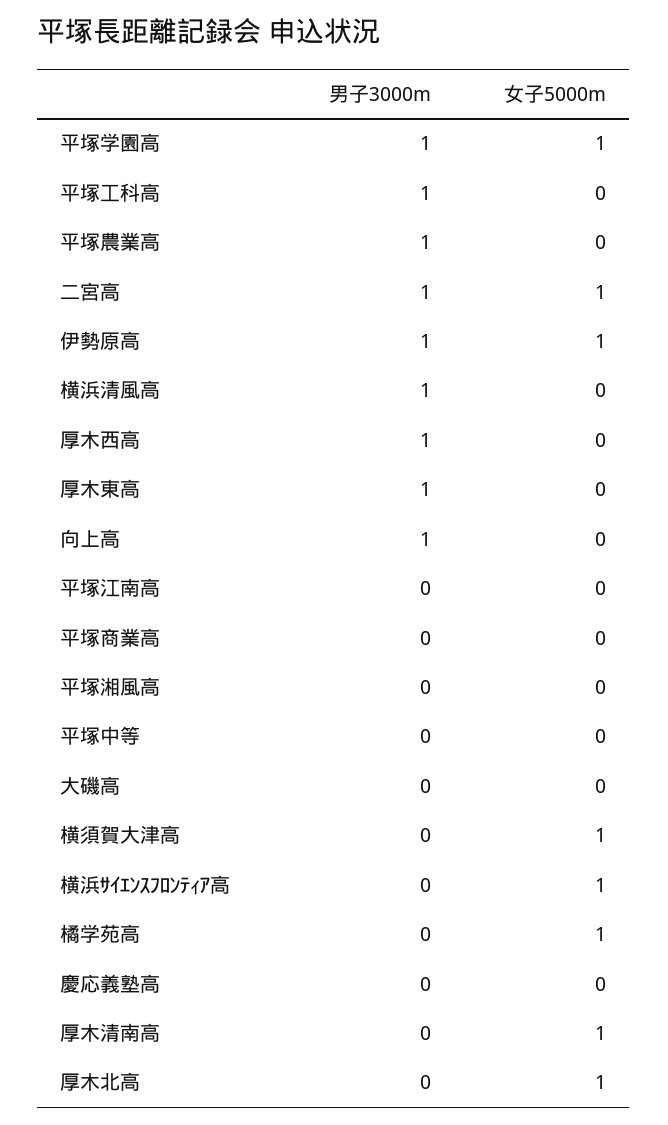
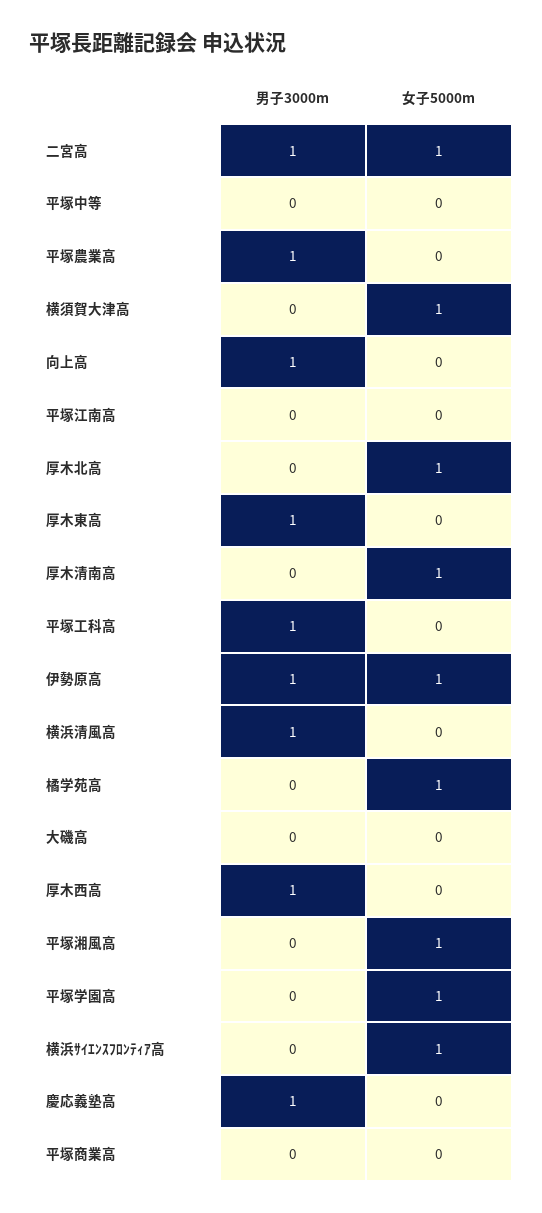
  {
    "男子3000m": {
-     "平塚学園高": 1,
+     "平塚学園高": 0,
      "平塚工科高": 1,
      "平塚農業高": 1,
      "二宮高": 1,
      "伊勢原高": 1,
      "横浜清風高": 1,
      "厚木西高": 1,
      "厚木東高": 1,
      "向上高": 1,
      "平塚江南高": 0,
      "平塚商業高": 0,
      "平塚湘風高": 0,
      "平塚中等": 0,
      "大磯高": 0,
      "横須賀大津高": 0,
      "横浜ｻｲｴﾝｽﾌﾛﾝﾃｨｱ高": 0,
      "橘学苑高": 0,
-     "慶応義塾高": 0,
+     "慶応義塾高": 1,
      "厚木清南高": 0,
      "厚木北高": 0
    },
    "女子5000m": {
      "平塚学園高": 1,
      "平塚工科高": 0,
      "平塚農業高": 0,
      "二宮高": 1,
      "伊勢原高": 1,
      "横浜清風高": 0,
      "厚木西高": 0,
      "厚木東高": 0,
      "向上高": 0,
      "平塚江南高": 0,
      "平塚商業高": 0,
-     "平塚湘風高": 0,
+     "平塚湘風高": 1,
      "平塚中等": 0,
      "大磯高": 0,
      "横須賀大津高": 1,
      "横浜ｻｲｴﾝｽﾌﾛﾝﾃｨｱ高": 1,
      "橘学苑高": 1,
      "慶応義塾高": 0,
      "厚木清南高": 1,
      "厚木北高": 1
    }
  }

